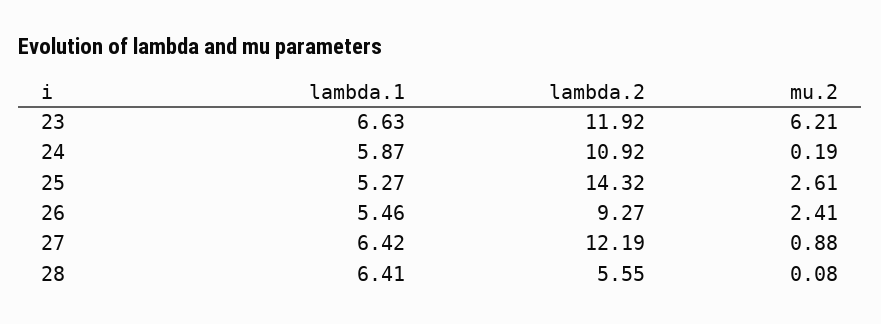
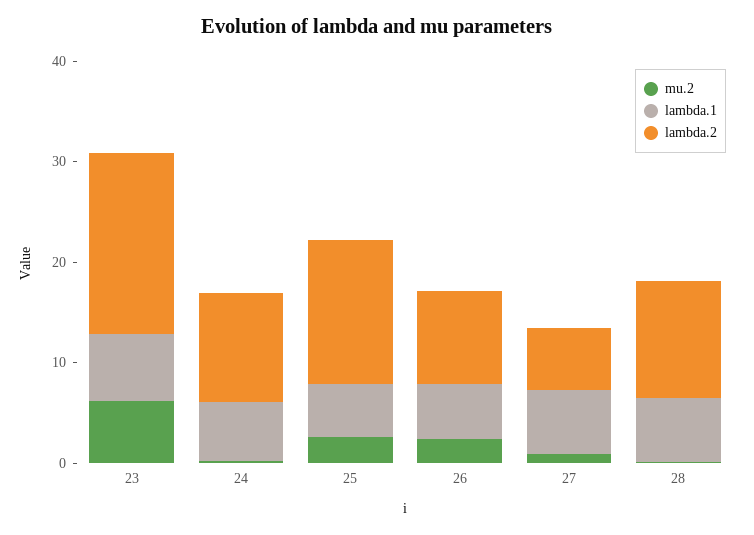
  {
    "lambda.1": {
      "23": 6.63,
      "24": 5.87,
      "25": 5.27,
      "26": 5.46,
      "27": 6.42,
      "28": 6.41
    },
    "lambda.2": {
-     "23": 11.92,
+     "23": 18,
      "24": 10.92,
      "25": 14.32,
      "26": 9.27,
-     "27": 12.19,
+     "27": 6,
-     "28": 5.55
+     "28": 12
    },
    "mu.2": {
      "23": 6.21,
      "24": 0.19,
      "25": 2.61,
      "26": 2.41,
      "27": 0.88,
      "28": 0.08
    }
  }

